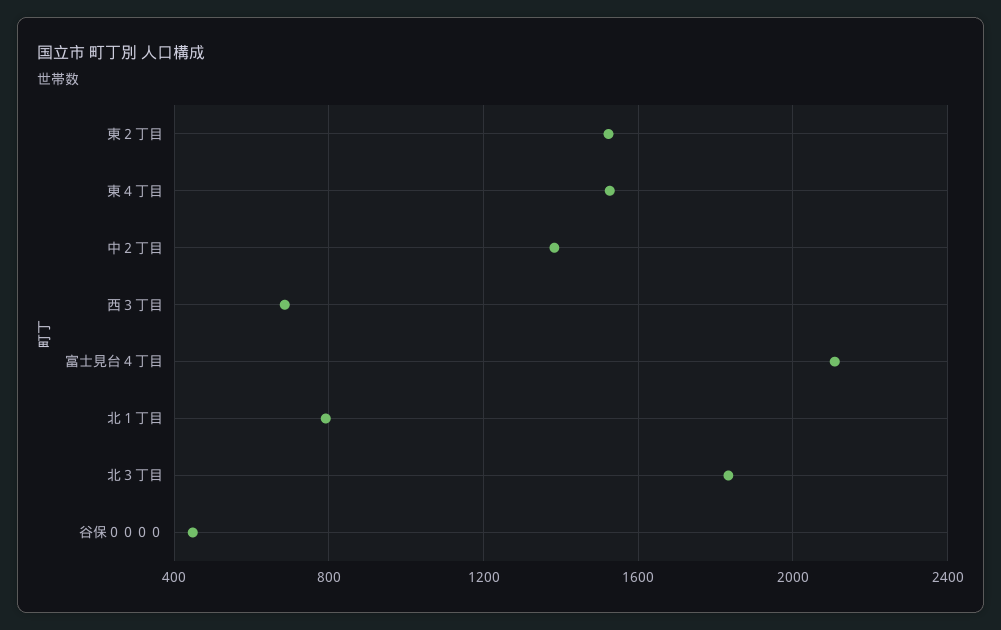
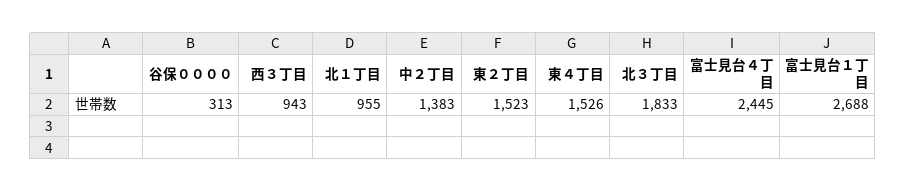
  {
    "東２丁目": 1523,
    "東４丁目": 1526,
    "中２丁目": 1383,
-   "西３丁目": 700,
+   "西３丁目": 943,
-   "富士見台４丁目": 2100,
+   "富士見台４丁目": 2445,
-   "北１丁目": 800,
+   "北１丁目": 955,
    "北３丁目": 1833,
-   "谷保００００": 450
+   "谷保００００": 313,
+   "富士見台１丁目": 2688
  }

